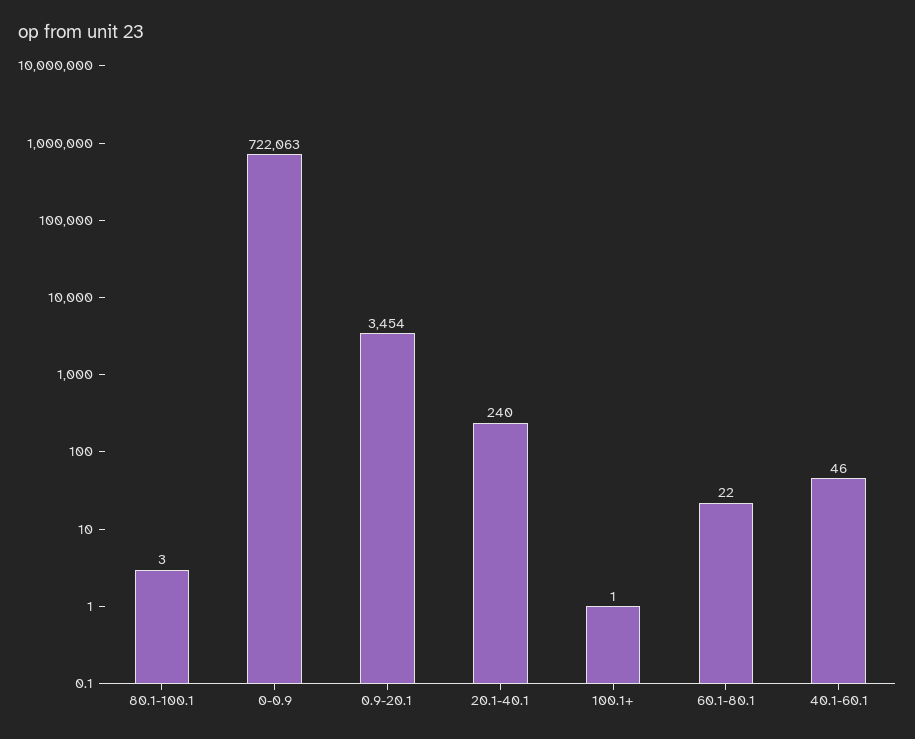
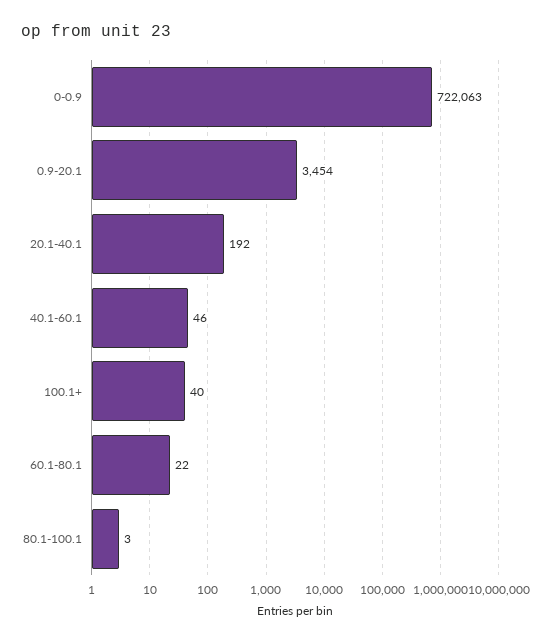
  {
    "80.1-100.1": 3,
    "0-0.9": 722063,
    "0.9-20.1": 3454,
-   "20.1-40.1": 240,
+   "20.1-40.1": 192,
-   "100.1+": 1,
+   "100.1+": 40,
    "60.1-80.1": 22,
    "40.1-60.1": 46
  }

